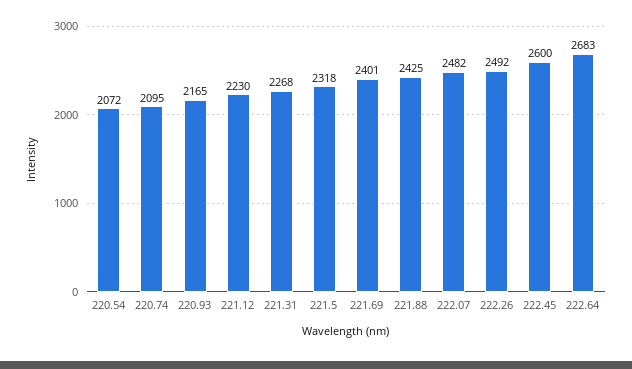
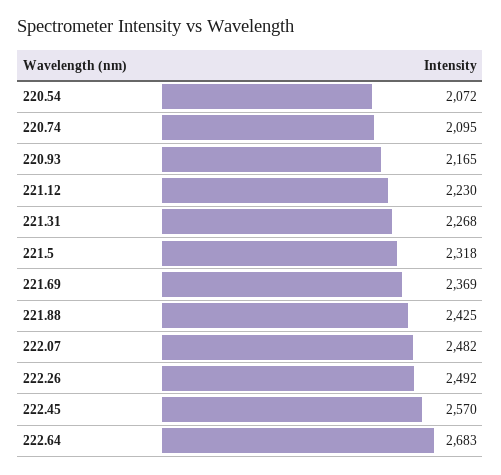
  {
    "220.54": 2072,
    "220.74": 2095,
    "220.93": 2165,
    "221.12": 2230,
    "221.31": 2268,
    "221.5": 2318,
-   "221.69": 2401,
+   "221.69": 2369,
    "221.88": 2425,
    "222.07": 2482,
    "222.26": 2492,
-   "222.45": 2600,
+   "222.45": 2570,
    "222.64": 2683
  }

